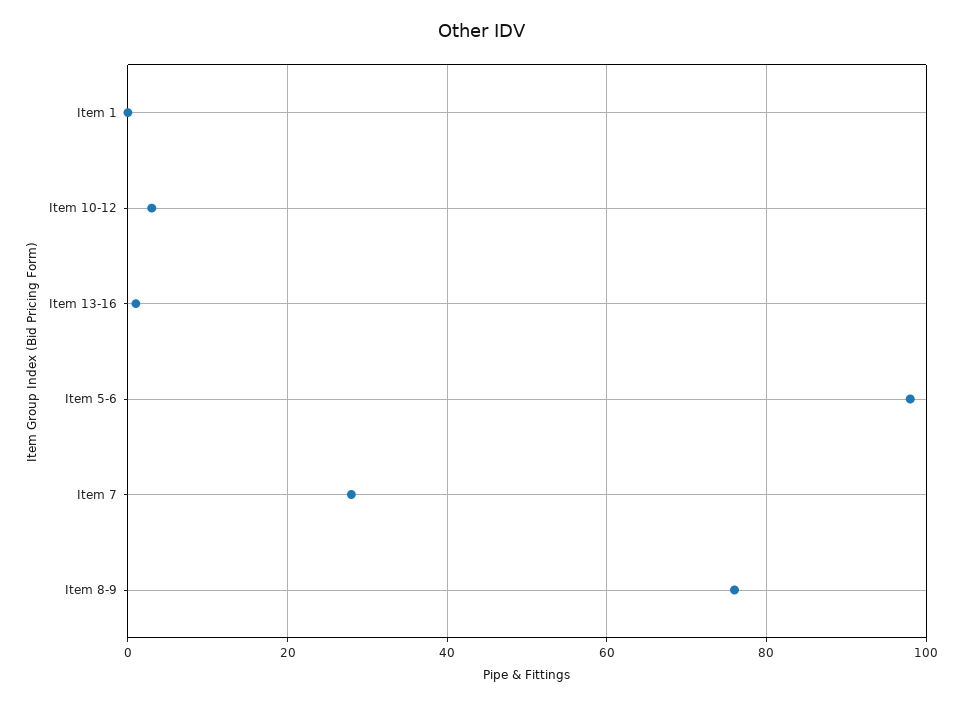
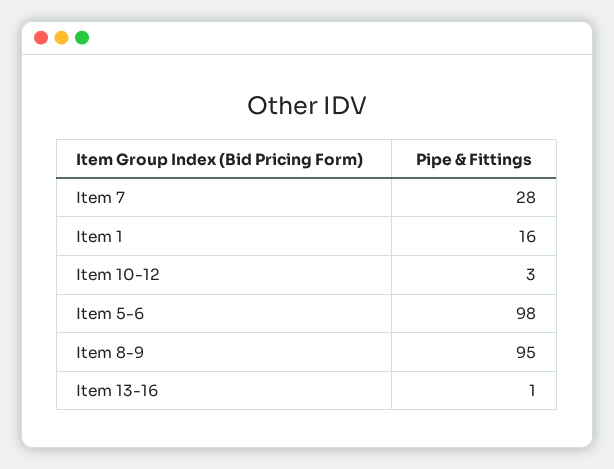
  {
-   "Item 1": 0,
+   "Item 1": 16,
    "Item 10-12": 3,
    "Item 13-16": 1,
    "Item 5-6": 98,
    "Item 7": 28,
-   "Item 8-9": 75
+   "Item 8-9": 95
  }

